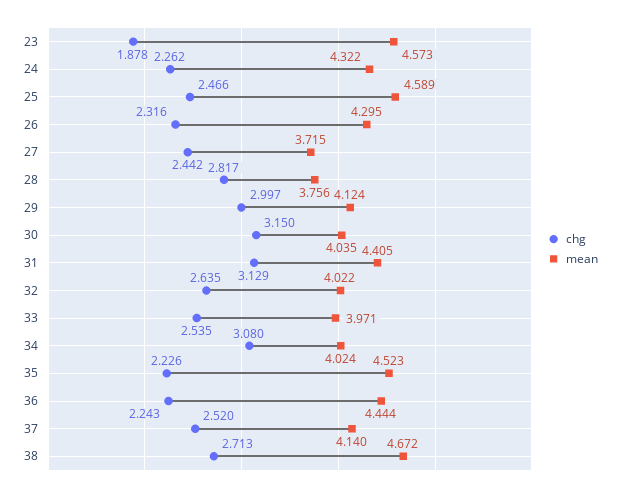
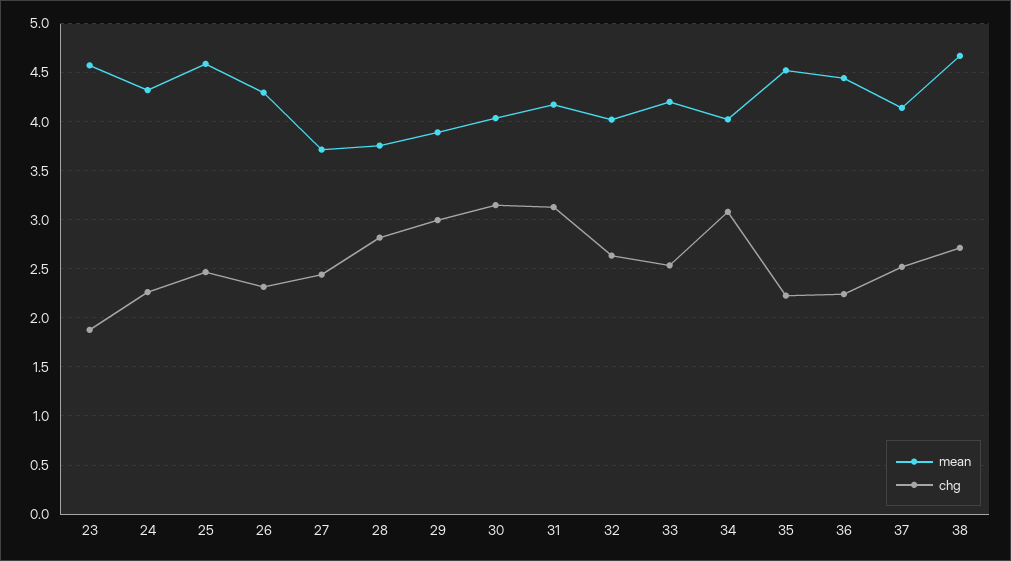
  {
    "chg": {
      "23": 1.878,
      "24": 2.262,
      "25": 2.466,
      "26": 2.316,
      "27": 2.442,
      "28": 2.817,
      "29": 2.997,
      "30": 3.15,
      "31": 3.129,
      "32": 2.635,
      "33": 2.535,
      "34": 3.08,
      "35": 2.226,
      "36": 2.243,
      "37": 2.52,
      "38": 2.713
    },
    "mean": {
      "23": 4.573,
      "24": 4.322,
      "25": 4.589,
      "26": 4.295,
      "27": 3.715,
      "28": 3.756,
-     "29": 4.124,
+     "29": 3.9,
      "30": 4.035,
-     "31": 4.405,
+     "31": 4.2,
      "32": 4.022,
-     "33": 3.971,
+     "33": 4.2,
      "34": 4.024,
      "35": 4.523,
      "36": 4.444,
      "37": 4.14,
      "38": 4.672
    }
  }

